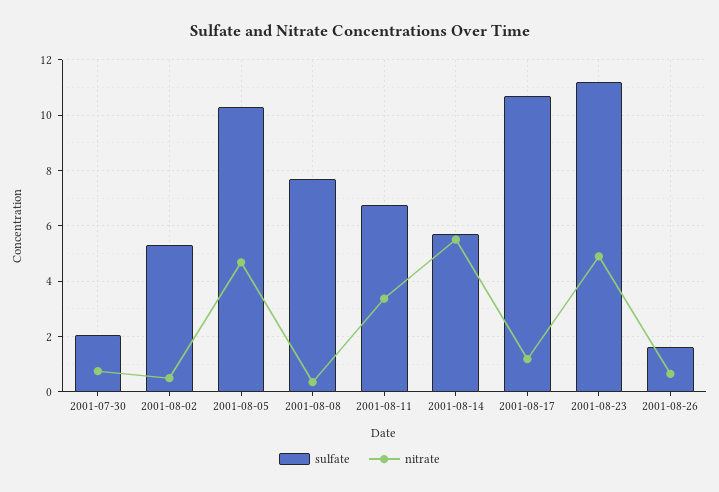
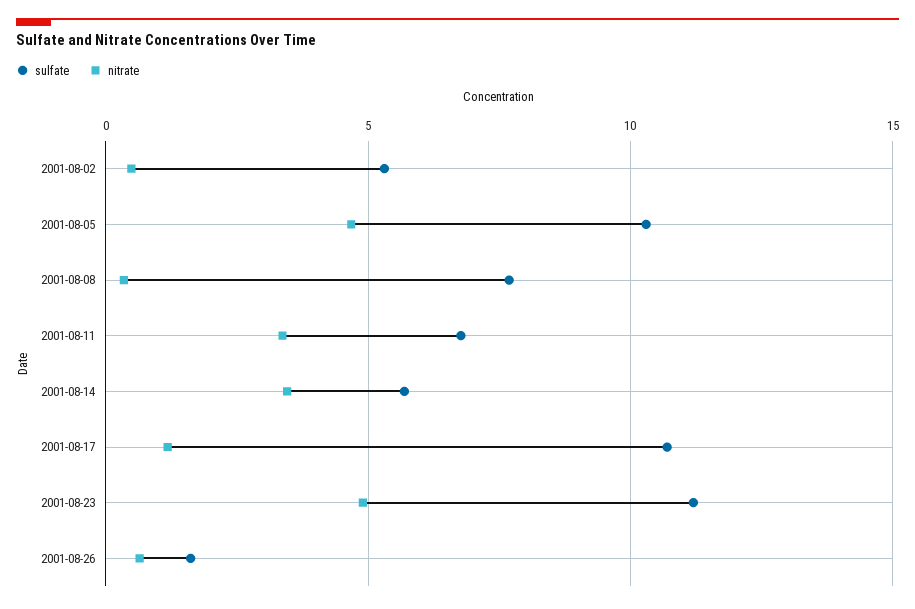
  {
    "sulfate": {
-     "2001-07-30": 2,
      "2001-08-02": 5.25,
      "2001-08-05": 10.25,
      "2001-08-08": 7.75,
      "2001-08-11": 6.75,
      "2001-08-14": 5.75,
      "2001-08-17": 10.75,
      "2001-08-23": 11.25,
      "2001-08-26": 1.5
    },
    "nitrate": {
-     "2001-07-30": 0.75,
      "2001-08-02": 0.5,
      "2001-08-05": 4.75,
      "2001-08-08": 0.25,
      "2001-08-11": 3.25,
-     "2001-08-14": 5.5,
+     "2001-08-14": 3.5,
      "2001-08-17": 1.25,
      "2001-08-23": 5,
      "2001-08-26": 0.75
    }
  }

